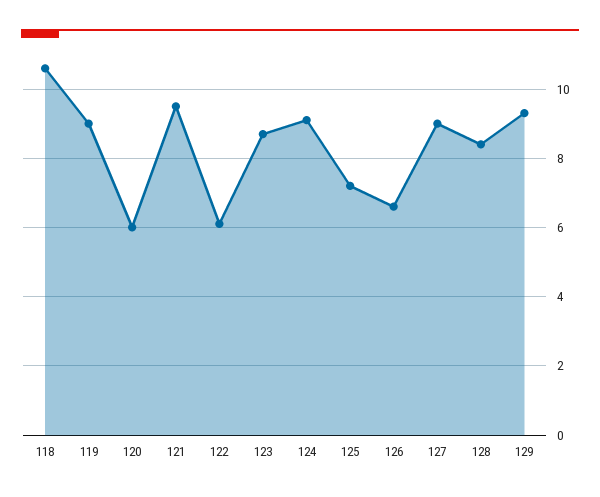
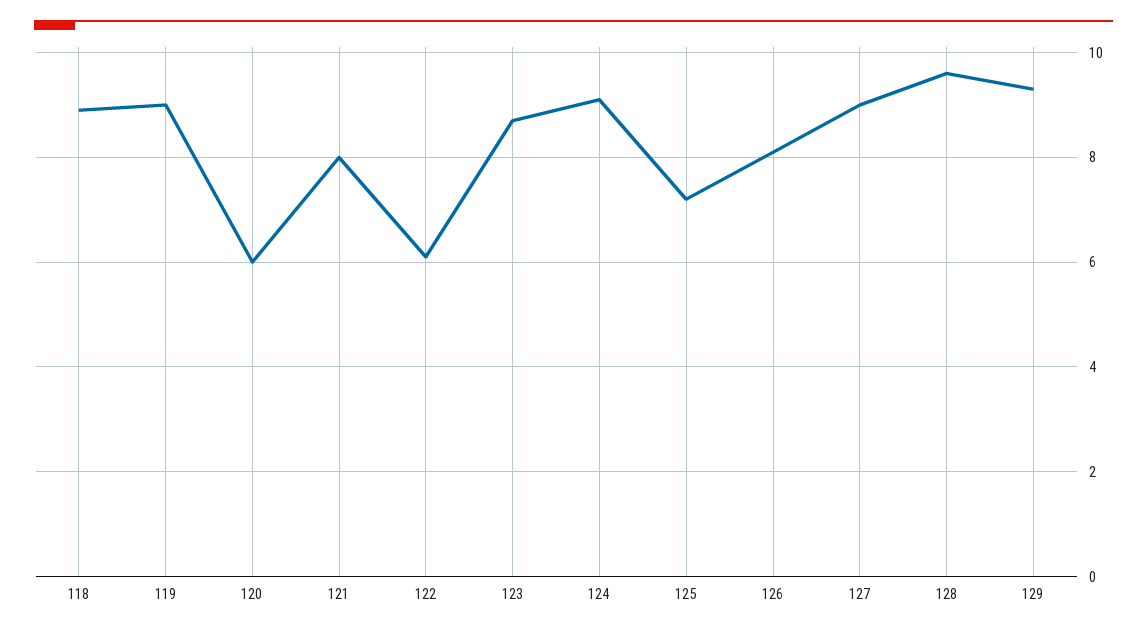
  {
-   "118": 10.5,
+   "118": 9,
    "119": 9,
    "120": 6,
-   "121": 9.5,
+   "121": 8,
    "122": 6,
    "123": 8.5,
    "124": 9,
    "125": 7,
-   "126": 6.5,
+   "126": 8,
    "127": 9,
-   "128": 8.5,
+   "128": 9.5,
    "129": 9.5
  }

